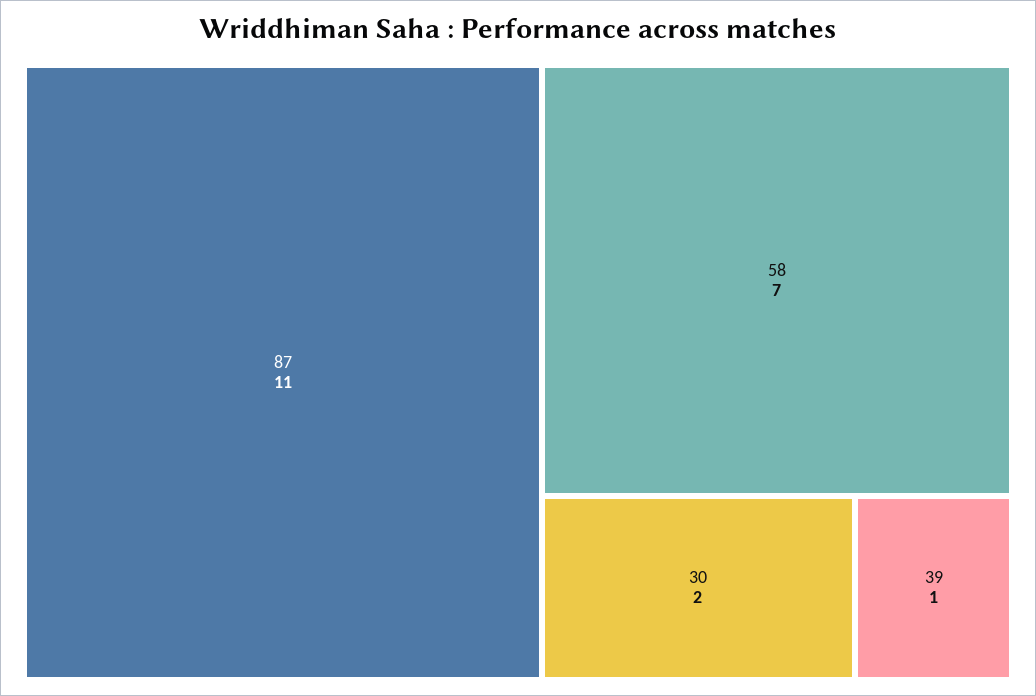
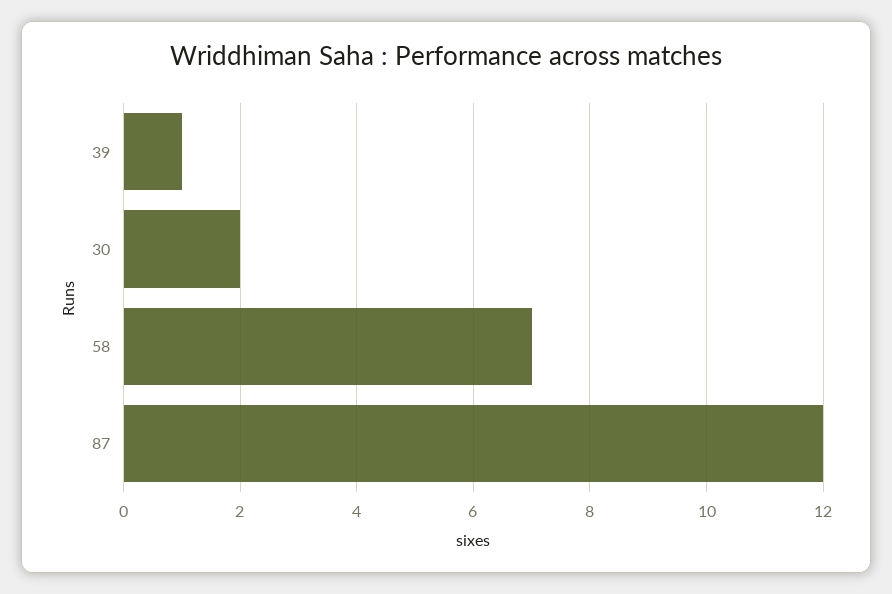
  {
-   "87": 11,
+   "87": 12,
    "58": 7,
    "30": 2,
    "39": 1
  }

